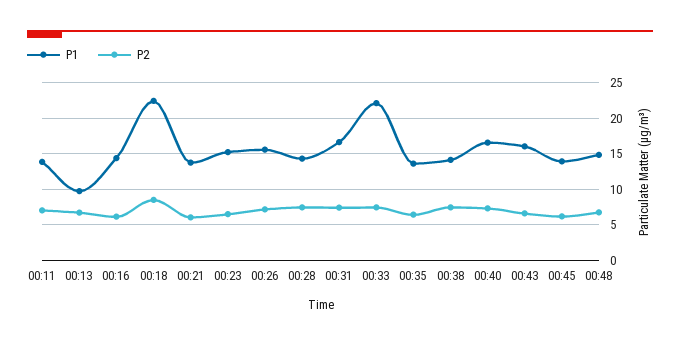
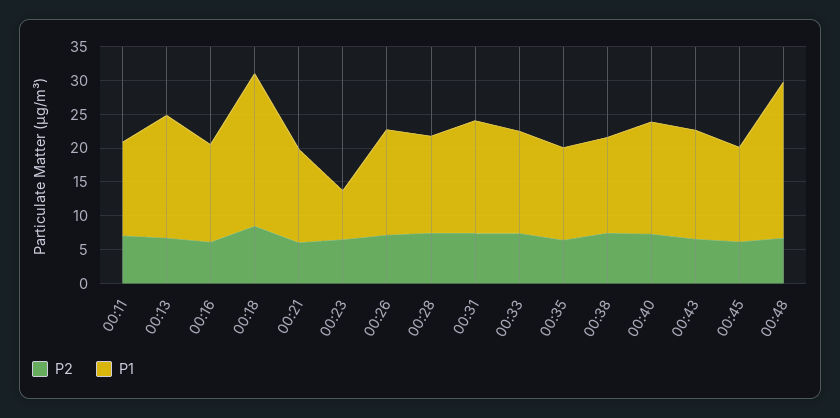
  {
    "P1": {
      "00:11": 14,
-     "00:13": 10,
+     "00:13": 17.5,
      "00:16": 14,
      "00:18": 22,
      "00:21": 14,
-     "00:23": 15,
+     "00:23": 7.5,
      "00:26": 16,
      "00:28": 14,
      "00:31": 17,
-     "00:33": 22,
+     "00:33": 15,
      "00:35": 14,
      "00:38": 14,
      "00:40": 17,
      "00:43": 16,
      "00:45": 14,
-     "00:48": 15
+     "00:48": 22.5
    },
    "P2": {
      "00:11": 7,
      "00:13": 7,
      "00:16": 6,
      "00:18": 9,
      "00:21": 6,
      "00:23": 7,
      "00:26": 7,
      "00:28": 7,
      "00:31": 7,
      "00:33": 7,
      "00:35": 6,
      "00:38": 7,
      "00:40": 7,
      "00:43": 7,
      "00:45": 6,
      "00:48": 7
    }
  }

